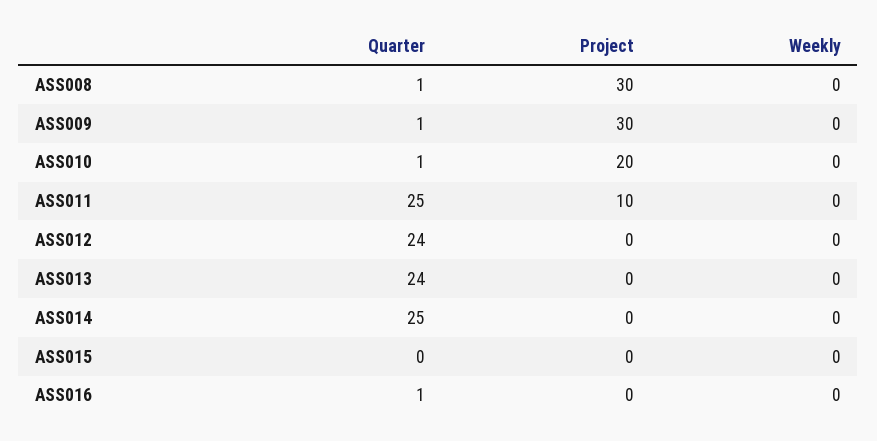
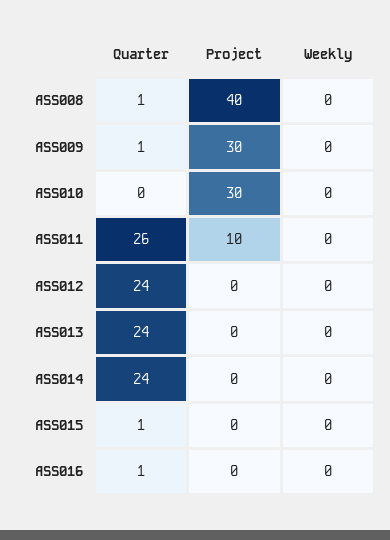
  {
    "Quarter": {
      "ASS008": 1,
      "ASS009": 1,
-     "ASS010": 1,
+     "ASS010": 0,
-     "ASS011": 25,
+     "ASS011": 26,
      "ASS012": 24,
      "ASS013": 24,
-     "ASS014": 25,
+     "ASS014": 24,
-     "ASS015": 0,
+     "ASS015": 1,
      "ASS016": 1
    },
    "Project": {
-     "ASS008": 30,
+     "ASS008": 40,
      "ASS009": 30,
-     "ASS010": 20,
+     "ASS010": 30,
      "ASS011": 10,
      "ASS012": 0,
      "ASS013": 0,
      "ASS014": 0,
      "ASS015": 0,
      "ASS016": 0
    },
    "Weekly": {
      "ASS008": 0,
      "ASS009": 0,
      "ASS010": 0,
      "ASS011": 0,
      "ASS012": 0,
      "ASS013": 0,
      "ASS014": 0,
      "ASS015": 0,
      "ASS016": 0
    }
  }

